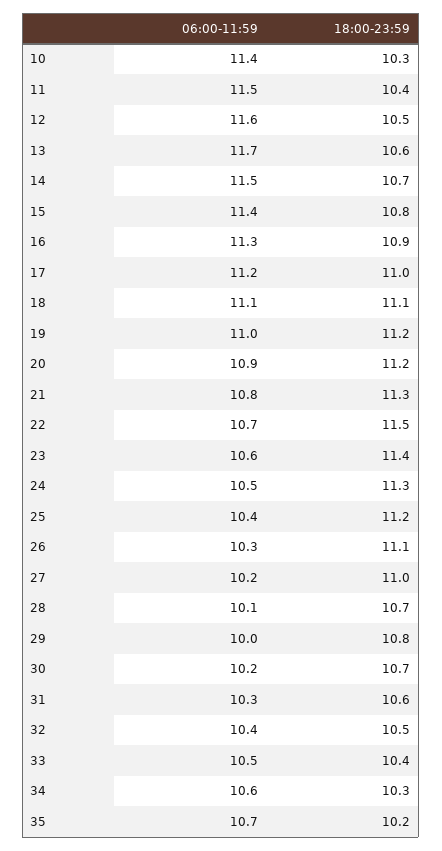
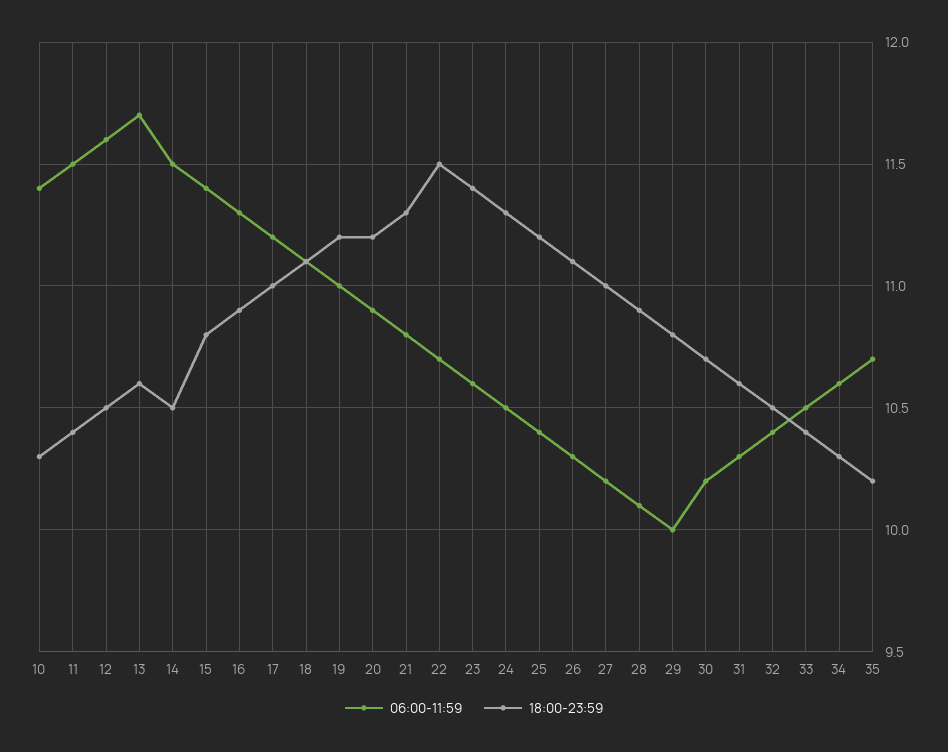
  {
    "06:00-11:59": {
      "10": 11.4,
      "11": 11.5,
      "12": 11.6,
      "13": 11.7,
      "14": 11.5,
      "15": 11.4,
      "16": 11.3,
      "17": 11.2,
      "18": 11.1,
      "19": 11,
      "20": 10.9,
      "21": 10.8,
      "22": 10.7,
      "23": 10.6,
      "24": 10.5,
      "25": 10.4,
      "26": 10.3,
      "27": 10.2,
      "28": 10.1,
      "29": 10,
      "30": 10.2,
      "31": 10.3,
      "32": 10.4,
      "33": 10.5,
      "34": 10.6,
      "35": 10.7
    },
    "18:00-23:59": {
      "10": 10.3,
      "11": 10.4,
      "12": 10.5,
      "13": 10.6,
-     "14": 10.7,
+     "14": 10.5,
      "15": 10.8,
      "16": 10.9,
      "17": 11,
      "18": 11.1,
      "19": 11.2,
      "20": 11.2,
      "21": 11.3,
      "22": 11.5,
      "23": 11.4,
      "24": 11.3,
      "25": 11.2,
      "26": 11.1,
      "27": 11,
-     "28": 10.7,
+     "28": 10.9,
      "29": 10.8,
      "30": 10.7,
      "31": 10.6,
      "32": 10.5,
      "33": 10.4,
      "34": 10.3,
      "35": 10.2
    }
  }

